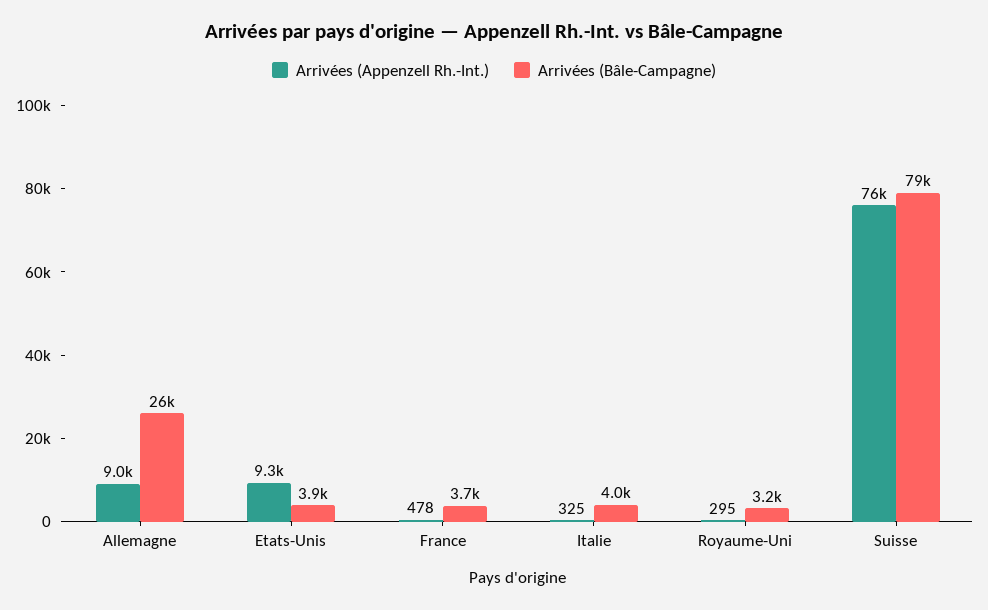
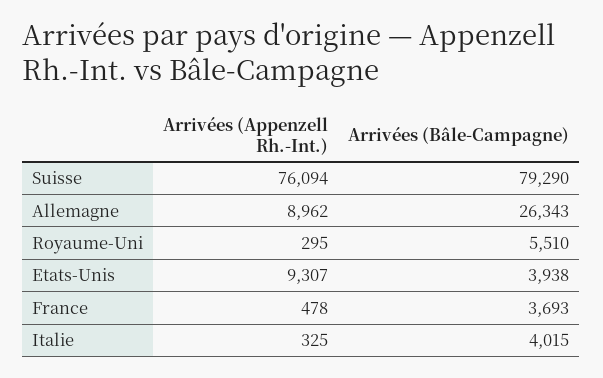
  {
    "Arrivées (Appenzell Rh.-Int.)": {
      "Allemagne": 8962,
      "Etats-Unis": 9307,
      "France": 478,
      "Italie": 325,
      "Royaume-Uni": 295,
      "Suisse": 76094
    },
    "Arrivées (Bâle-Campagne)": {
      "Allemagne": 26343,
      "Etats-Unis": 3938,
      "France": 3693,
      "Italie": 4015,
-     "Royaume-Uni": 3200,
+     "Royaume-Uni": 5510,
      "Suisse": 79290
    }
  }

